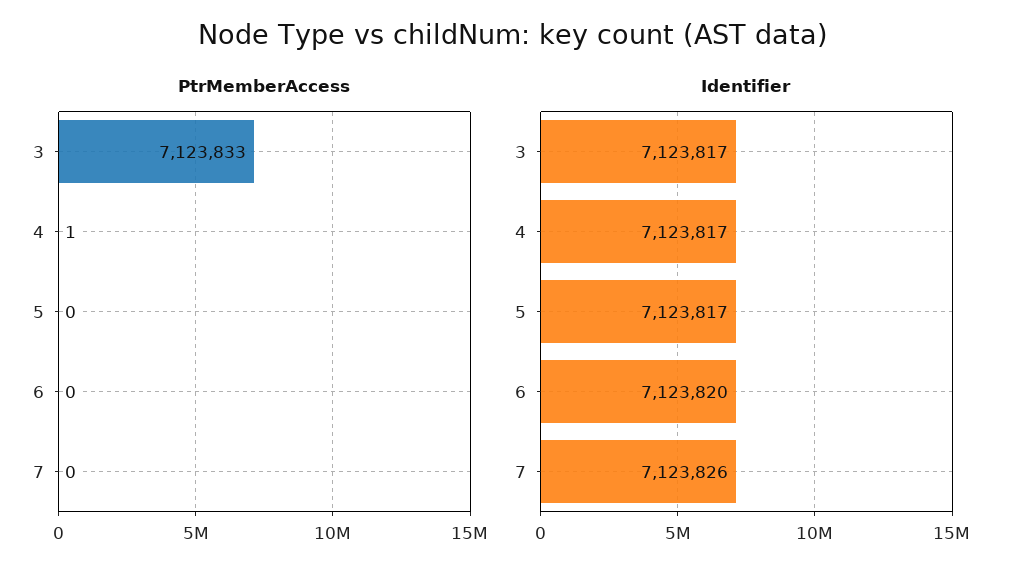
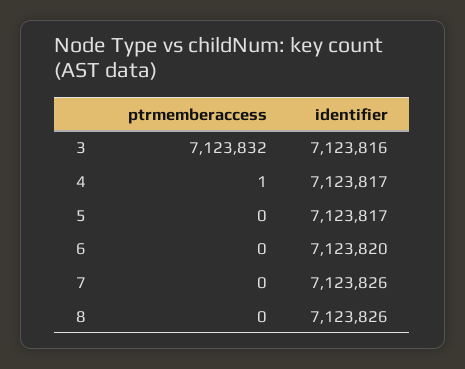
  {
    "PtrMemberAccess": {
-     "3": 7123833,
+     "3": 7123832,
      "4": 1,
      "5": 0,
      "6": 0,
-     "7": 0
+     "7": 0,
+     "8": 0
    },
    "Identifier": {
-     "3": 7123817,
+     "3": 7123816,
      "4": 7123817,
      "5": 7123817,
      "6": 7123820,
-     "7": 7123826
+     "7": 7123826,
+     "8": 7123826
    }
  }

